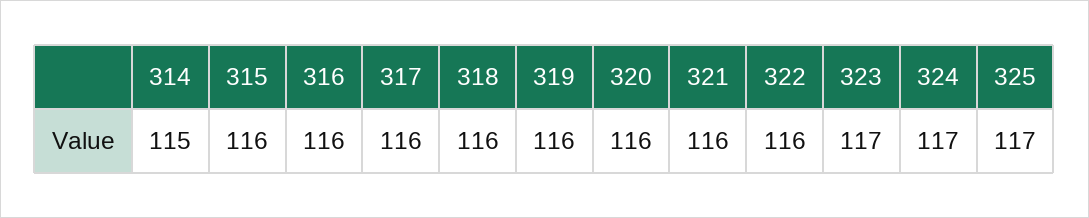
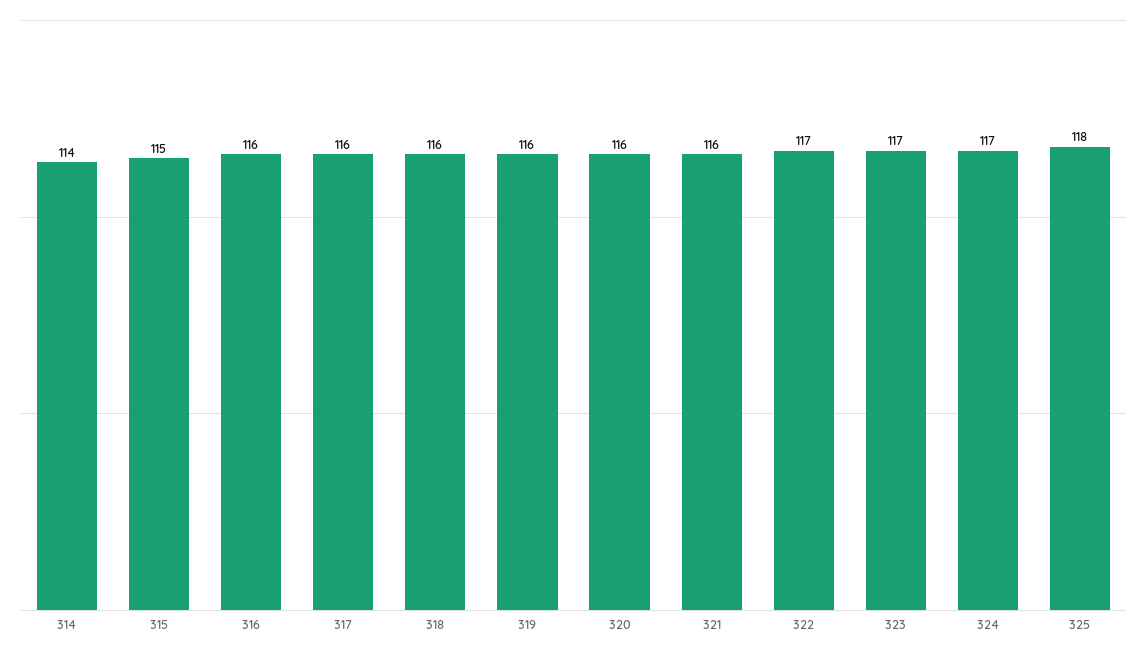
  {
-   "314": 115,
+   "314": 114,
-   "315": 116,
+   "315": 115,
    "316": 116,
    "317": 116,
    "318": 116,
    "319": 116,
    "320": 116,
    "321": 116,
-   "322": 116,
+   "322": 117,
    "323": 117,
    "324": 117,
-   "325": 117
+   "325": 118
  }

